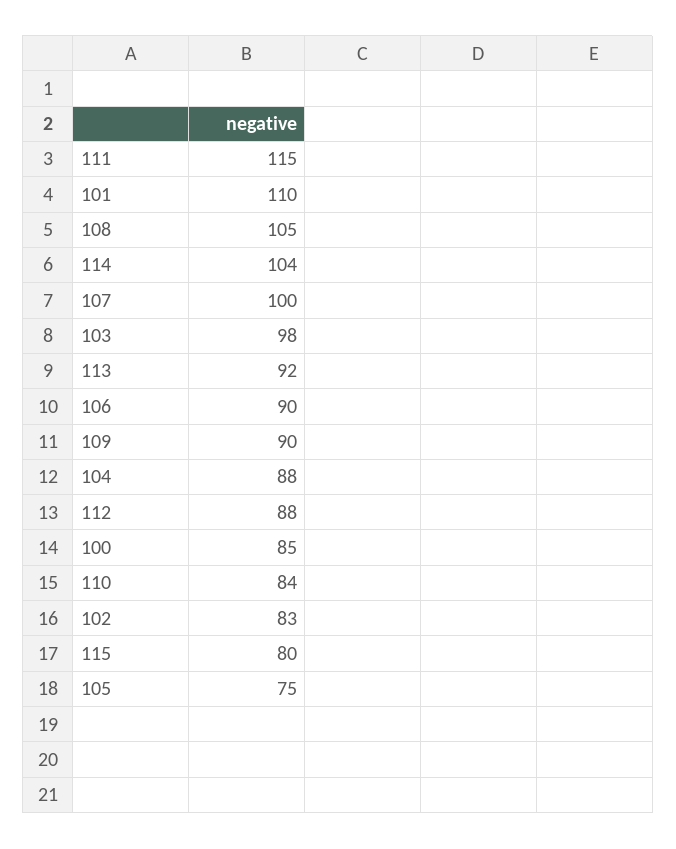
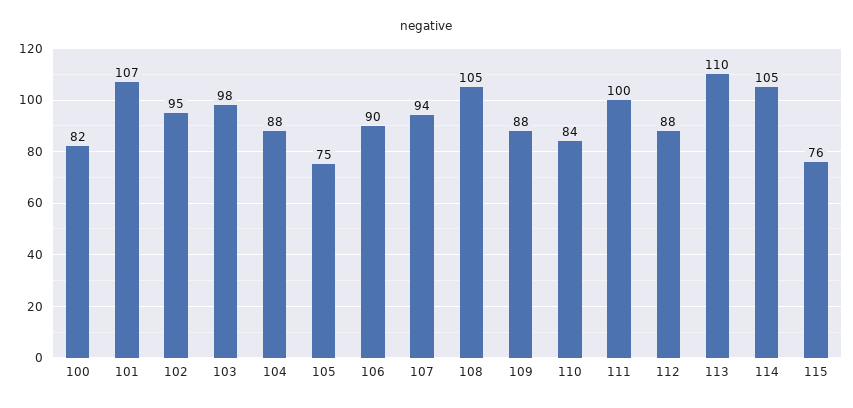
  {
-   "111": 115,
+   "111": 100,
-   "101": 110,
+   "101": 107,
    "108": 105,
-   "114": 104,
+   "114": 105,
-   "107": 100,
+   "107": 94,
    "103": 98,
-   "113": 92,
+   "113": 110,
    "106": 90,
-   "109": 90,
+   "109": 88,
    "104": 88,
    "112": 88,
-   "100": 85,
+   "100": 82,
    "110": 84,
-   "102": 83,
+   "102": 95,
-   "115": 80,
+   "115": 76,
    "105": 75
  }

